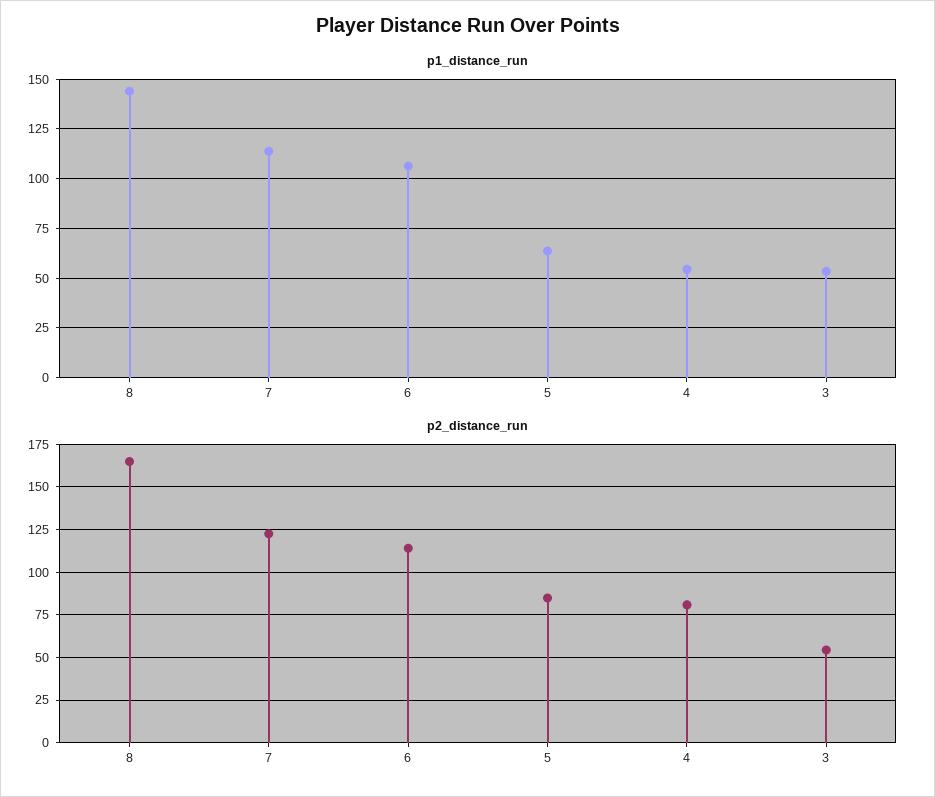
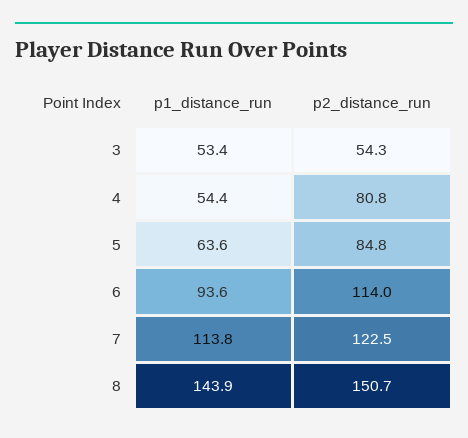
  {
    "p1_distance_run": {
      "8": 143.9,
      "7": 113.8,
-     "6": 105,
+     "6": 93.6,
      "5": 63.6,
      "4": 54.4,
      "3": 53.4
    },
    "p2_distance_run": {
-     "8": 165,
+     "8": 150.7,
      "7": 122.5,
      "6": 114,
      "5": 84.8,
      "4": 80.8,
      "3": 54.3
    }
  }

